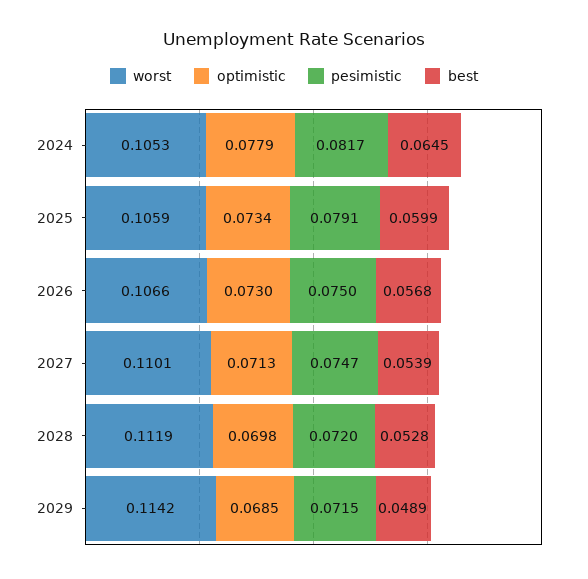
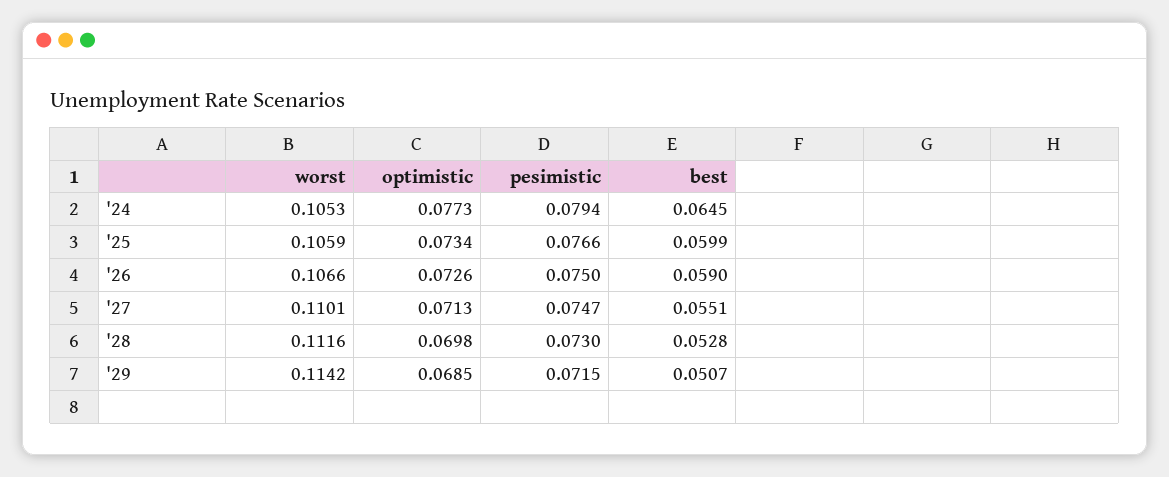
  {
    "worst": {
      "2024": 0.1053,
      "2025": 0.1059,
      "2026": 0.1066,
      "2027": 0.1101,
-     "2028": 0.1119,
+     "2028": 0.1116,
      "2029": 0.1142
    },
    "optimistic": {
-     "2024": 0.0779,
+     "2024": 0.0773,
      "2025": 0.0734,
-     "2026": 0.073,
+     "2026": 0.0726,
      "2027": 0.0713,
      "2028": 0.0698,
      "2029": 0.0685
    },
    "pesimistic": {
-     "2024": 0.0817,
+     "2024": 0.0794,
-     "2025": 0.0791,
+     "2025": 0.0766,
      "2026": 0.075,
      "2027": 0.0747,
-     "2028": 0.072,
+     "2028": 0.073,
      "2029": 0.0715
    },
    "best": {
      "2024": 0.0645,
      "2025": 0.0599,
-     "2026": 0.0568,
+     "2026": 0.059,
-     "2027": 0.0539,
+     "2027": 0.0551,
      "2028": 0.0528,
-     "2029": 0.0489
+     "2029": 0.0507
    }
  }

